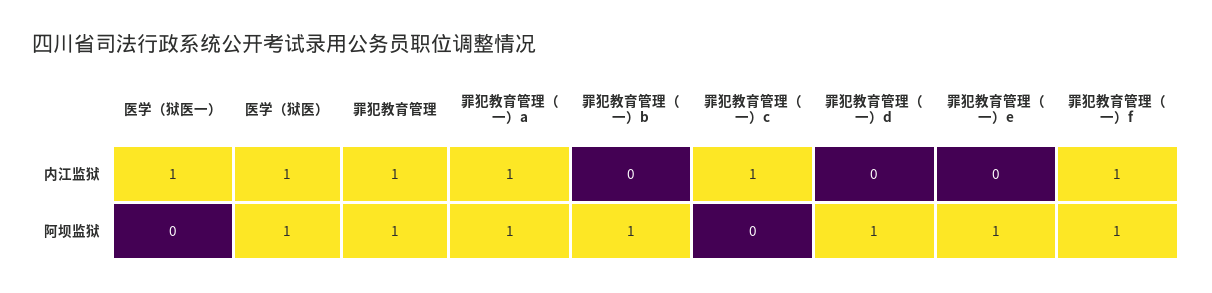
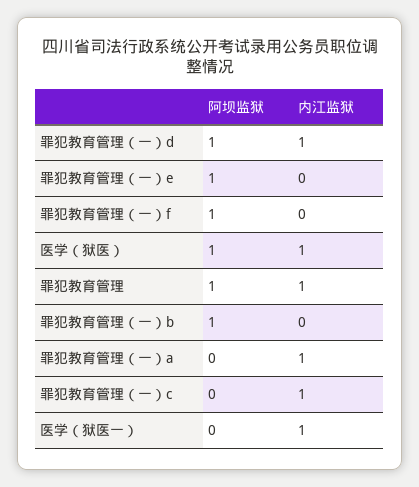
  {
    "医学（狱医一）": {
      "内江监狱": 1,
      "阿坝监狱": 0
    },
    "医学（狱医）": {
      "内江监狱": 1,
      "阿坝监狱": 1
    },
    "罪犯教育管理": {
      "内江监狱": 1,
      "阿坝监狱": 1
    },
    "罪犯教育管理（一）a": {
      "内江监狱": 1,
-     "阿坝监狱": 1
+     "阿坝监狱": 0
    },
    "罪犯教育管理（一）b": {
      "内江监狱": 0,
      "阿坝监狱": 1
    },
    "罪犯教育管理（一）c": {
      "内江监狱": 1,
      "阿坝监狱": 0
    },
    "罪犯教育管理（一）d": {
-     "内江监狱": 0,
+     "内江监狱": 1,
      "阿坝监狱": 1
    },
    "罪犯教育管理（一）e": {
      "内江监狱": 0,
      "阿坝监狱": 1
    },
    "罪犯教育管理（一）f": {
-     "内江监狱": 1,
+     "内江监狱": 0,
      "阿坝监狱": 1
    }
  }

